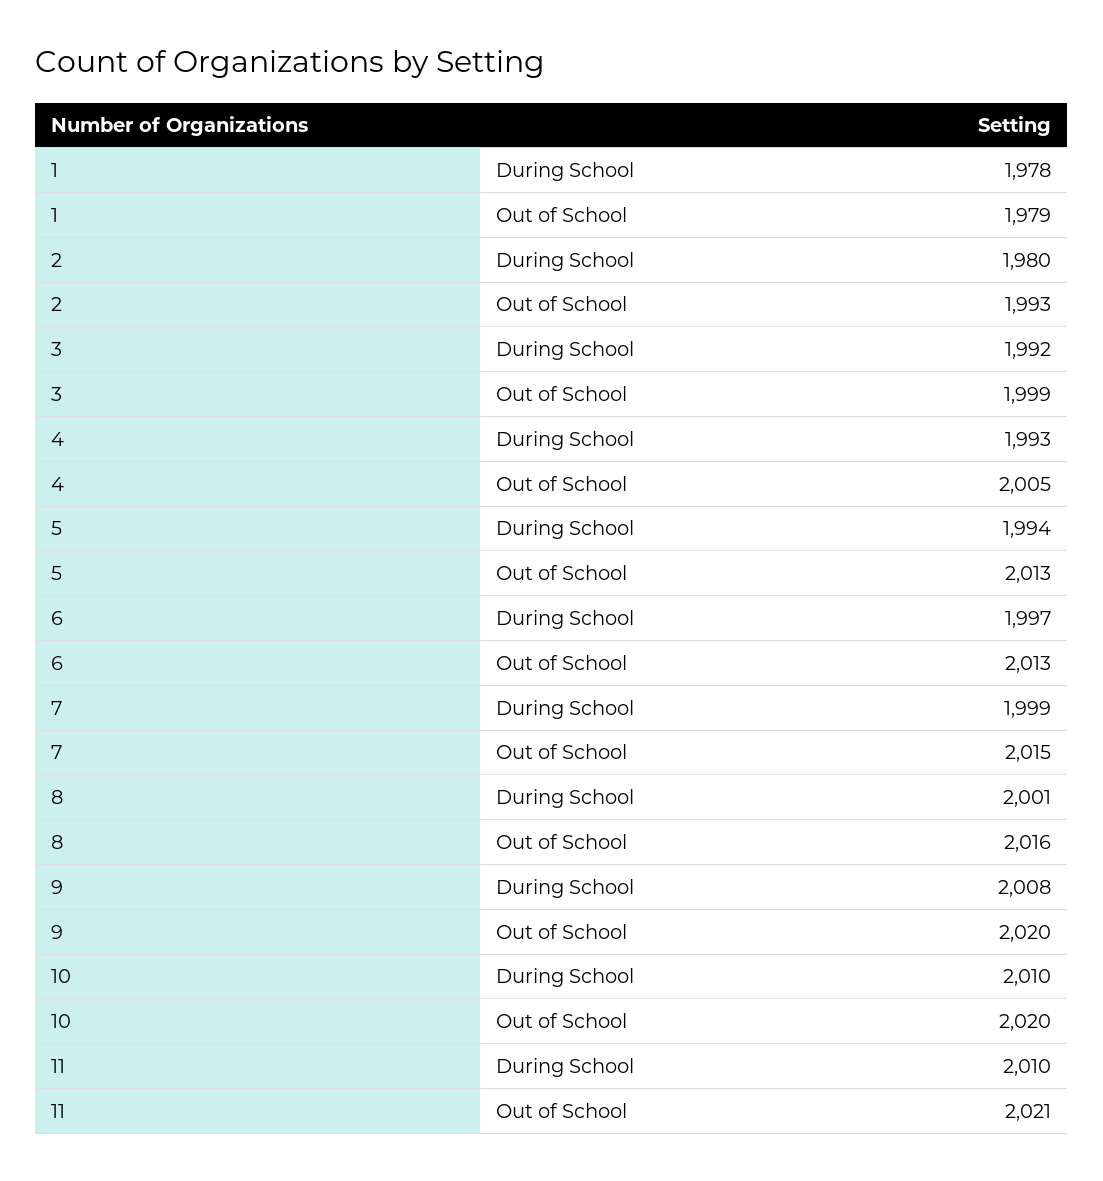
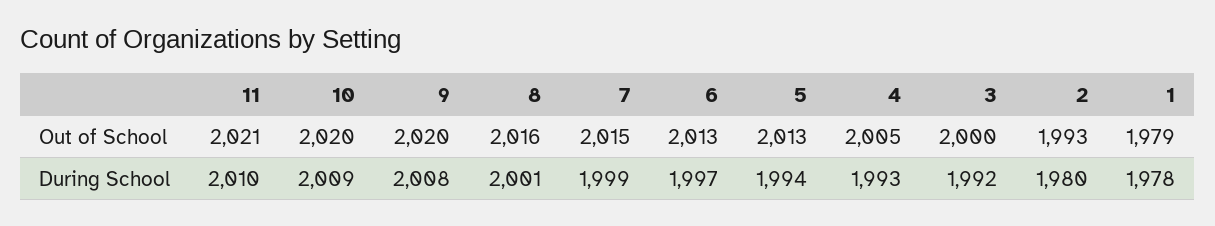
  {
    "1": {
      "During School": 1978,
      "Out of School": 1979
    },
    "2": {
      "During School": 1980,
      "Out of School": 1993
    },
    "3": {
      "During School": 1992,
-     "Out of School": 1999
+     "Out of School": 2000
    },
    "4": {
      "During School": 1993,
      "Out of School": 2005
    },
    "5": {
      "During School": 1994,
      "Out of School": 2013
    },
    "6": {
      "During School": 1997,
      "Out of School": 2013
    },
    "7": {
      "During School": 1999,
      "Out of School": 2015
    },
    "8": {
      "During School": 2001,
      "Out of School": 2016
    },
    "9": {
      "During School": 2008,
      "Out of School": 2020
    },
    "10": {
-     "During School": 2010,
+     "During School": 2009,
      "Out of School": 2020
    },
    "11": {
      "During School": 2010,
      "Out of School": 2021
    }
  }

